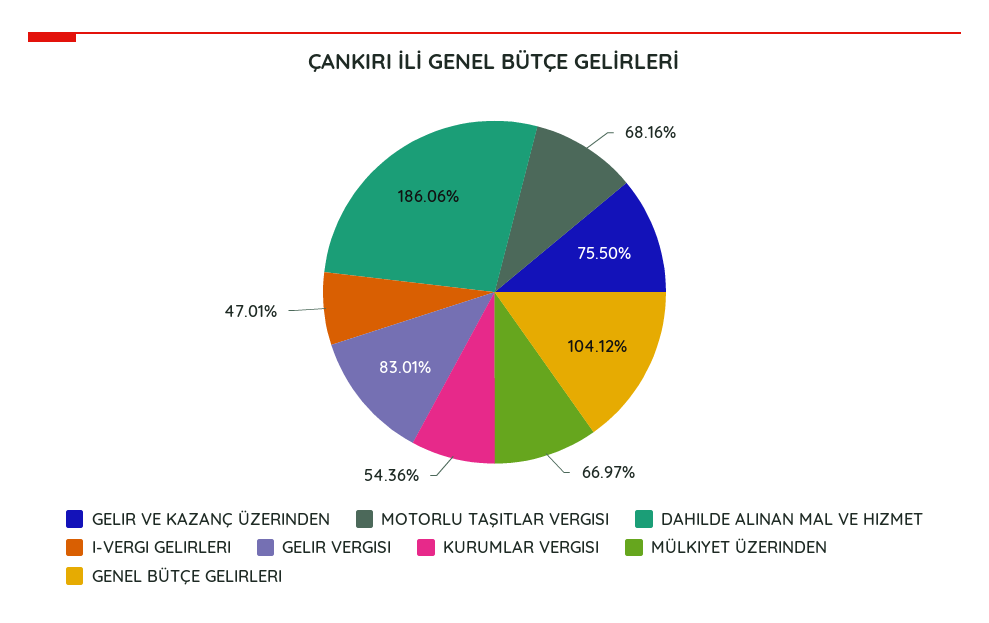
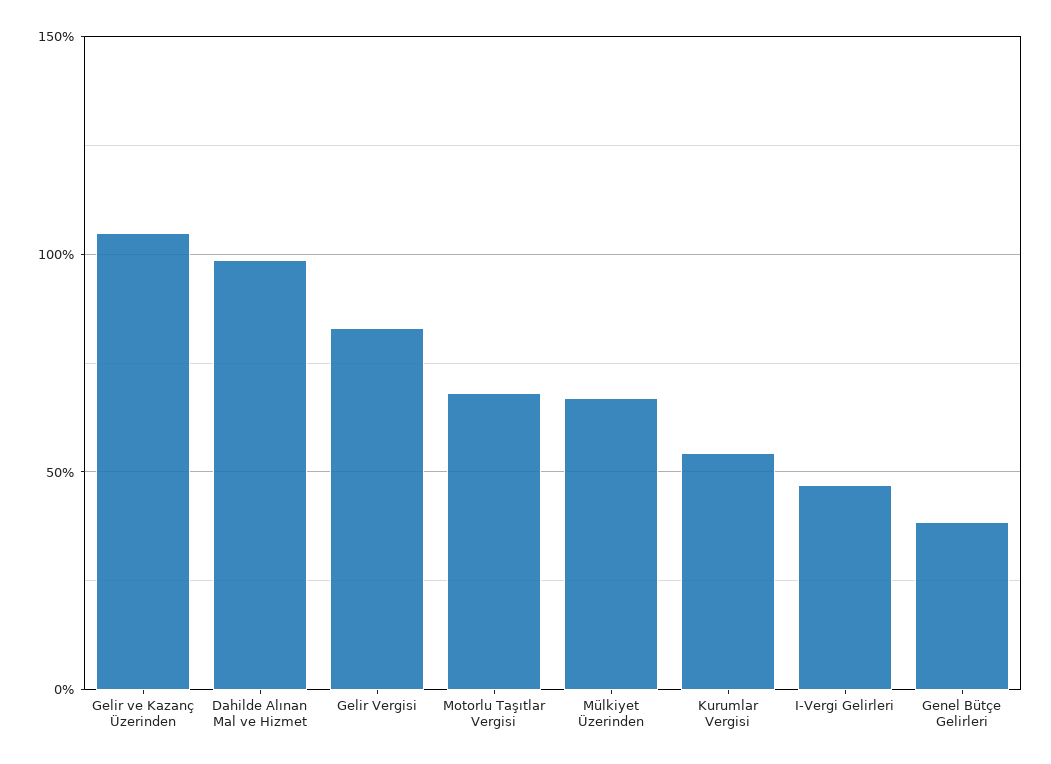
  {
-   "GELIR VE KAZANÇ ÜZERINDEN": 75.5,
+   "GELIR VE KAZANÇ ÜZERINDEN": 105,
    "MOTORLU TAŞITLAR VERGISI": 68.16,
-   "DAHILDE ALINAN MAL VE HIZMET": 186.06,
+   "DAHILDE ALINAN MAL VE HIZMET": 100,
    "I-VERGI GELIRLERI": 47.01,
    "GELIR VERGISI": 83.01,
    "KURUMLAR VERGISI": 54.36,
    "MÜLKIYET ÜZERINDEN": 66.97,
-   "GENEL BÜTÇE GELIRLERI": 104.12
+   "GENEL BÜTÇE GELIRLERI": 40
  }

